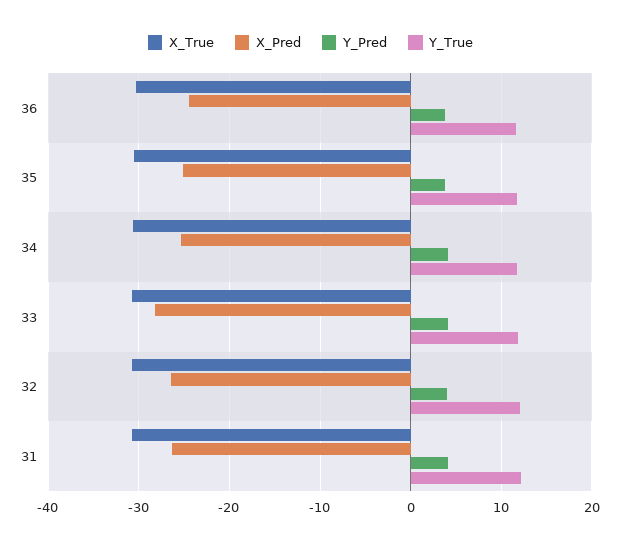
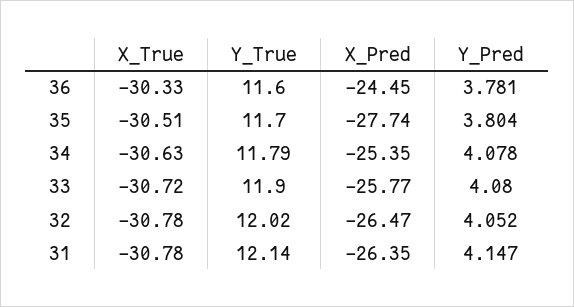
  {
    "X_True": {
      "36": -30.33,
      "35": -30.51,
      "34": -30.63,
      "33": -30.72,
      "32": -30.78,
      "31": -30.78
    },
    "X_Pred": {
      "36": -24.45,
-     "35": -25,
+     "35": -27.74,
      "34": -25.35,
-     "33": -28,
+     "33": -25.77,
      "32": -26.47,
      "31": -26.35
    },
    "Y_Pred": {
      "36": 3.781,
      "35": 3.804,
      "34": 4.078,
      "33": 4.08,
      "32": 4.052,
      "31": 4.147
    },
    "Y_True": {
      "36": 11.6,
      "35": 11.7,
      "34": 11.79,
      "33": 11.9,
      "32": 12.02,
      "31": 12.14
    }
  }

